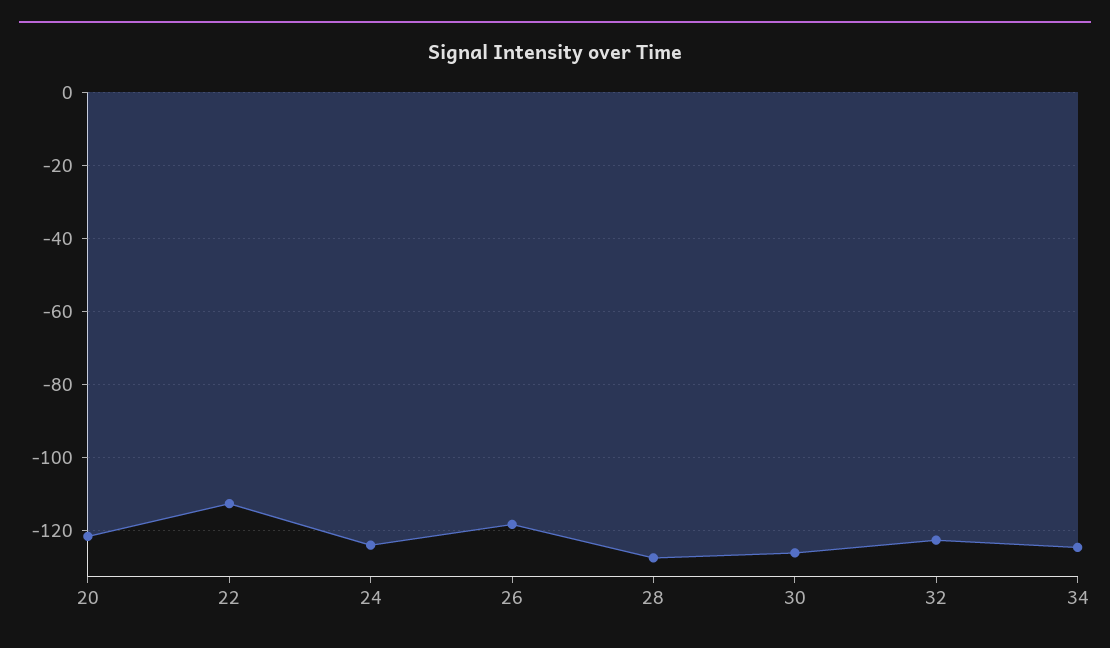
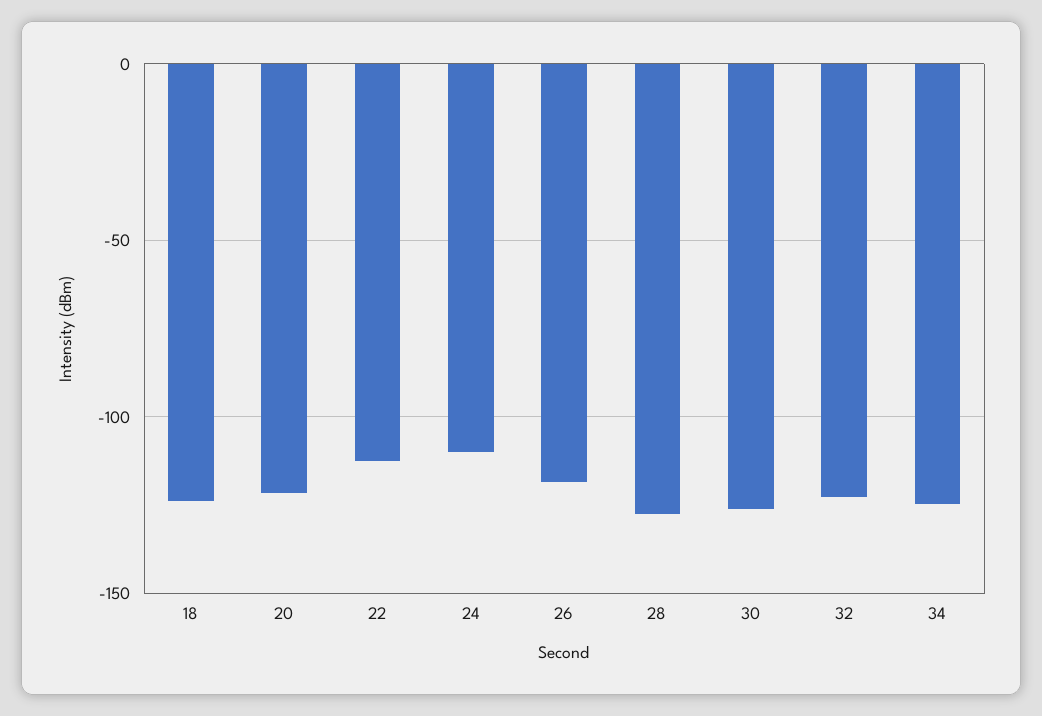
  {
    "20": -122,
    "22": -112,
-   "24": -124,
+   "24": -110,
    "26": -118,
    "28": -128,
    "30": -126,
    "32": -122,
-   "34": -124
+   "34": -124,
+   "18": -125
  }

